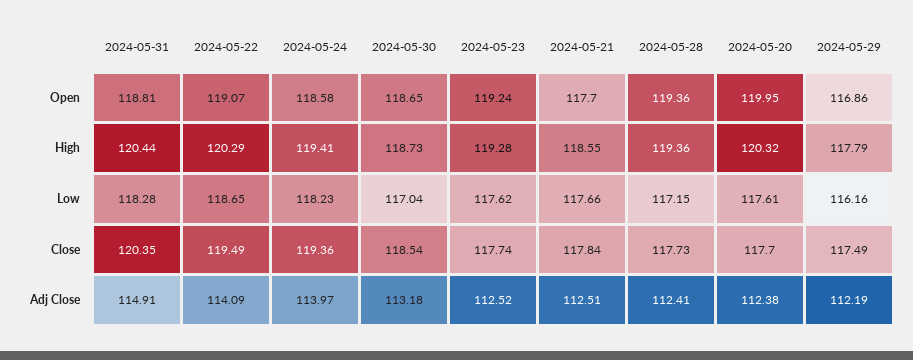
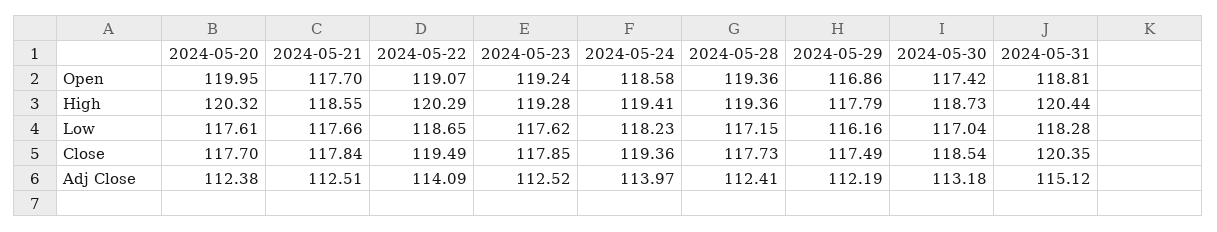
  {
    "2024-05-31": {
      "Open": 118.81,
      "High": 120.44,
      "Low": 118.28,
      "Close": 120.35,
-     "Adj Close": 114.91
+     "Adj Close": 115.12
    },
    "2024-05-22": {
      "Open": 119.07,
      "High": 120.29,
      "Low": 118.65,
      "Close": 119.49,
      "Adj Close": 114.09
    },
    "2024-05-24": {
      "Open": 118.58,
      "High": 119.41,
      "Low": 118.23,
      "Close": 119.36,
      "Adj Close": 113.97
    },
    "2024-05-30": {
-     "Open": 118.65,
+     "Open": 117.42,
      "High": 118.73,
      "Low": 117.04,
      "Close": 118.54,
      "Adj Close": 113.18
    },
    "2024-05-23": {
      "Open": 119.24,
      "High": 119.28,
      "Low": 117.62,
-     "Close": 117.74,
+     "Close": 117.85,
      "Adj Close": 112.52
    },
    "2024-05-21": {
      "Open": 117.7,
      "High": 118.55,
      "Low": 117.66,
      "Close": 117.84,
      "Adj Close": 112.51
    },
    "2024-05-28": {
      "Open": 119.36,
      "High": 119.36,
      "Low": 117.15,
      "Close": 117.73,
      "Adj Close": 112.41
    },
    "2024-05-20": {
      "Open": 119.95,
      "High": 120.32,
      "Low": 117.61,
      "Close": 117.7,
      "Adj Close": 112.38
    },
    "2024-05-29": {
      "Open": 116.86,
      "High": 117.79,
      "Low": 116.16,
      "Close": 117.49,
      "Adj Close": 112.19
    }
  }

